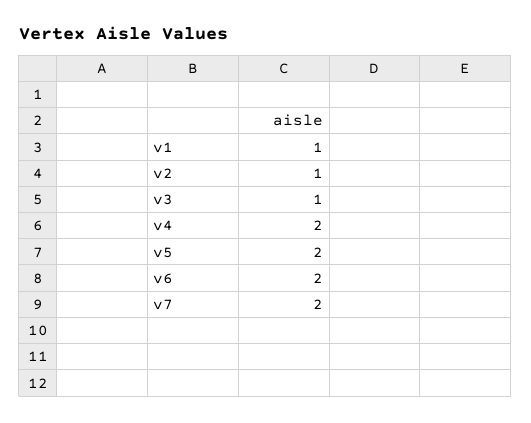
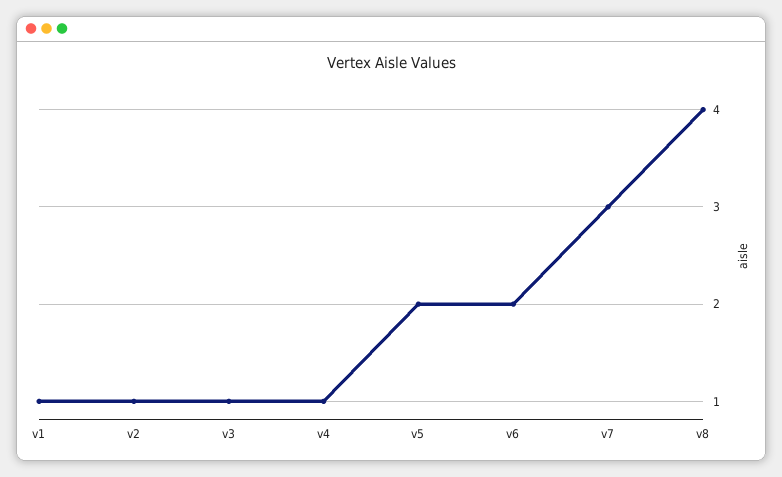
  {
    "v1": 1,
    "v2": 1,
    "v3": 1,
-   "v4": 2,
+   "v4": 1,
    "v5": 2,
    "v6": 2,
-   "v7": 2
+   "v7": 3,
+   "v8": 4
  }

